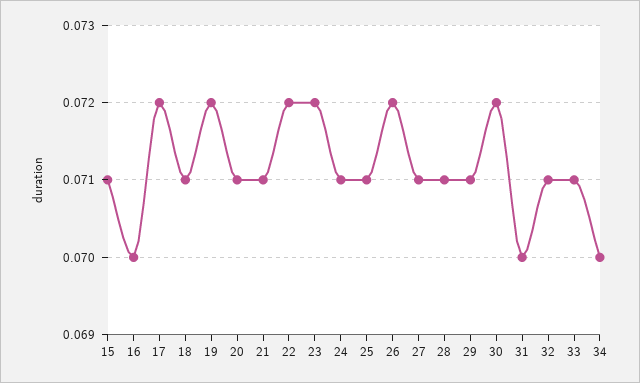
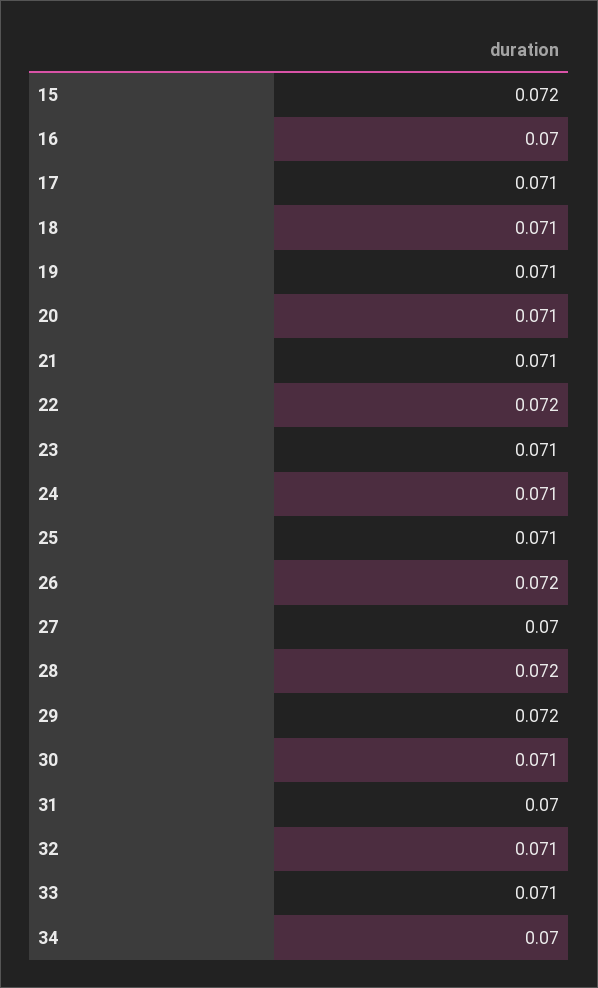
  {
-   "15": 0.071,
+   "15": 0.072,
    "16": 0.07,
-   "17": 0.072,
+   "17": 0.071,
    "18": 0.071,
-   "19": 0.072,
+   "19": 0.071,
    "20": 0.071,
    "21": 0.071,
    "22": 0.072,
-   "23": 0.072,
+   "23": 0.071,
    "24": 0.071,
    "25": 0.071,
    "26": 0.072,
-   "27": 0.071,
+   "27": 0.07,
-   "28": 0.071,
+   "28": 0.072,
-   "29": 0.071,
+   "29": 0.072,
-   "30": 0.072,
+   "30": 0.071,
    "31": 0.07,
    "32": 0.071,
    "33": 0.071,
    "34": 0.07
  }

